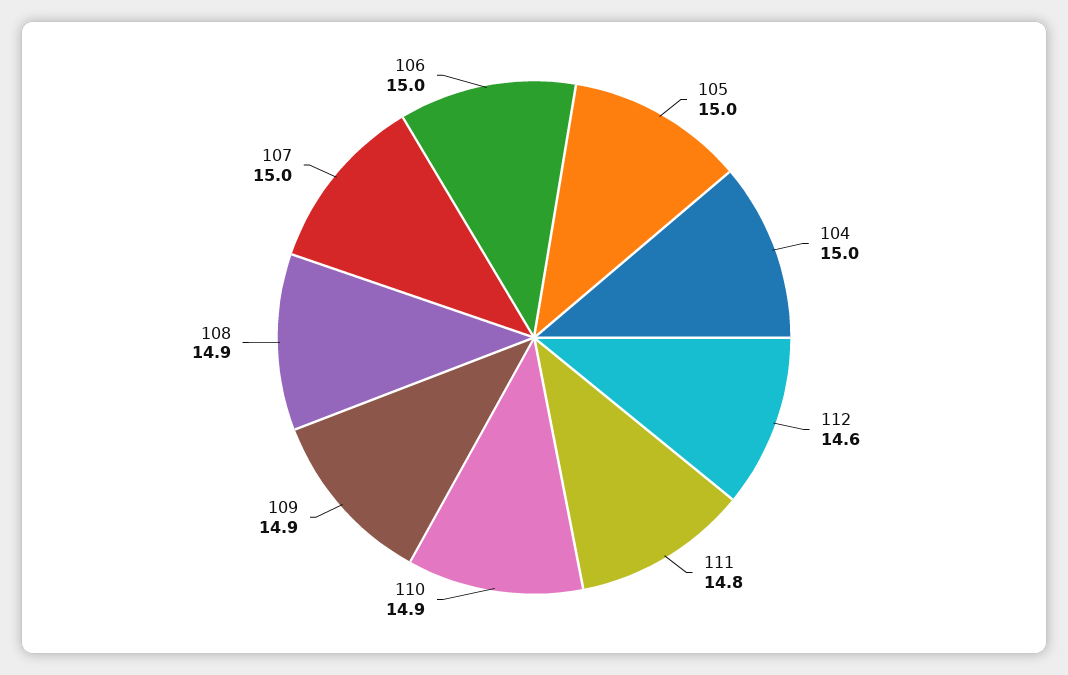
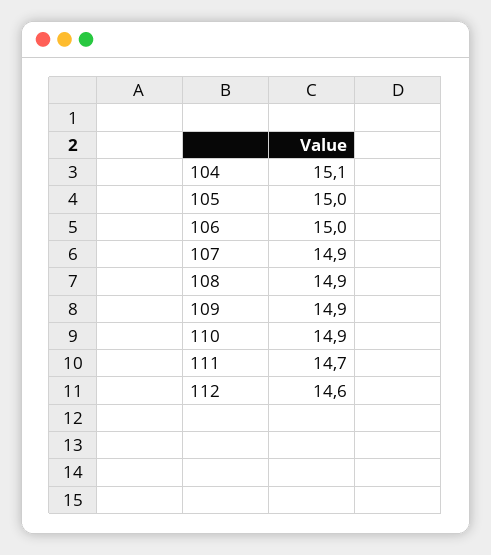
  {
    "105": 15,
-   "104": 15,
+   "104": 15.1,
    "112": 14.6,
-   "111": 14.8,
+   "111": 14.7,
    "110": 14.9,
    "109": 14.9,
    "108": 14.9,
-   "107": 15,
+   "107": 14.9,
    "106": 15
  }

